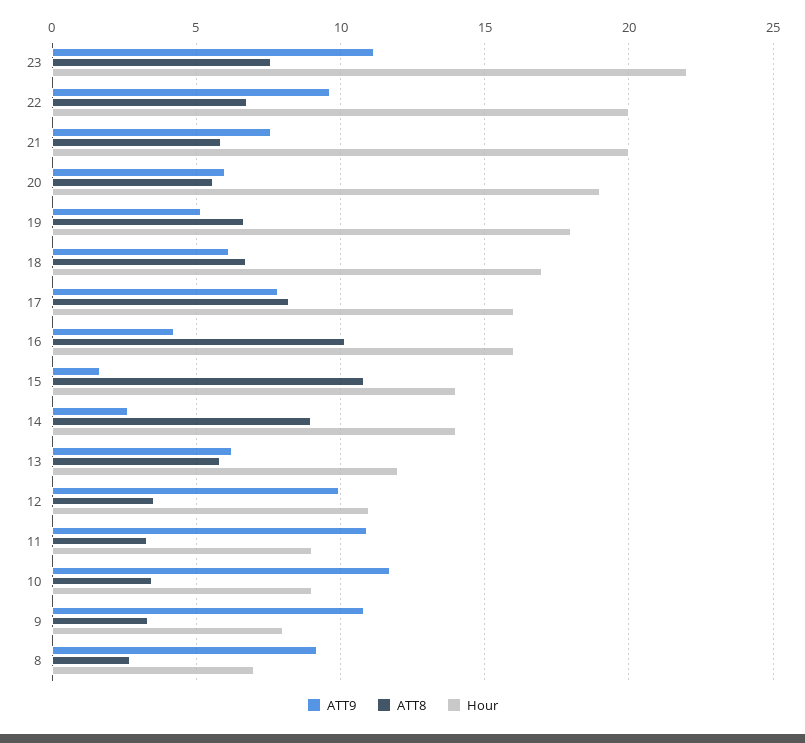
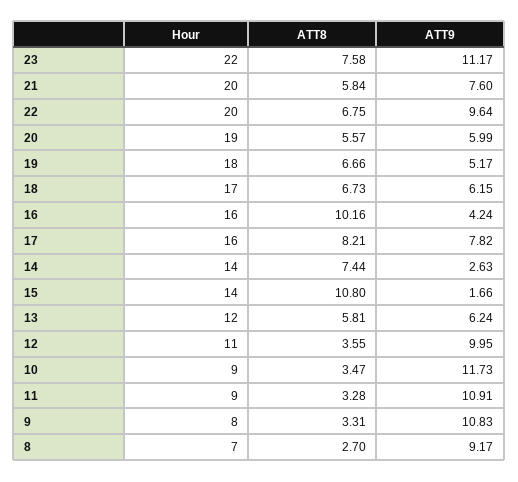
  {
    "ATT9": {
      "23": 11.17,
      "22": 9.64,
      "21": 7.6,
      "20": 5.99,
      "19": 5.17,
      "18": 6.15,
      "17": 7.82,
      "16": 4.24,
      "15": 1.66,
      "14": 2.63,
      "13": 6.24,
      "12": 9.95,
      "11": 10.91,
      "10": 11.73,
      "9": 10.83,
      "8": 9.17
    },
    "ATT8": {
      "23": 7.58,
      "22": 6.75,
      "21": 5.84,
      "20": 5.57,
      "19": 6.66,
      "18": 6.73,
      "17": 8.21,
      "16": 10.16,
      "15": 10.8,
-     "14": 9,
+     "14": 7.44,
      "13": 5.81,
      "12": 3.55,
      "11": 3.28,
      "10": 3.47,
      "9": 3.31,
      "8": 2.7
    },
    "Hour": {
      "23": 22,
      "22": 20,
      "21": 20,
      "20": 19,
      "19": 18,
      "18": 17,
      "17": 16,
      "16": 16,
      "15": 14,
      "14": 14,
      "13": 12,
      "12": 11,
      "11": 9,
      "10": 9,
      "9": 8,
      "8": 7
    }
  }

